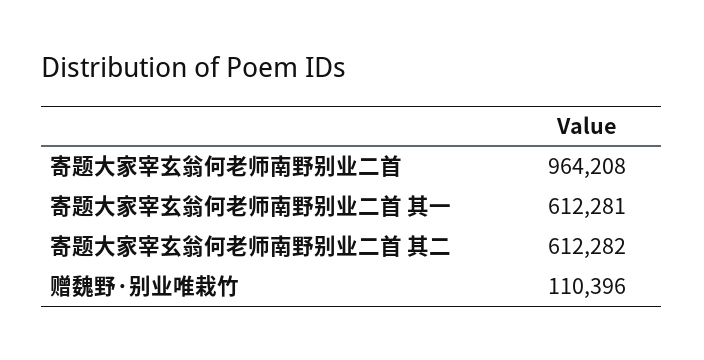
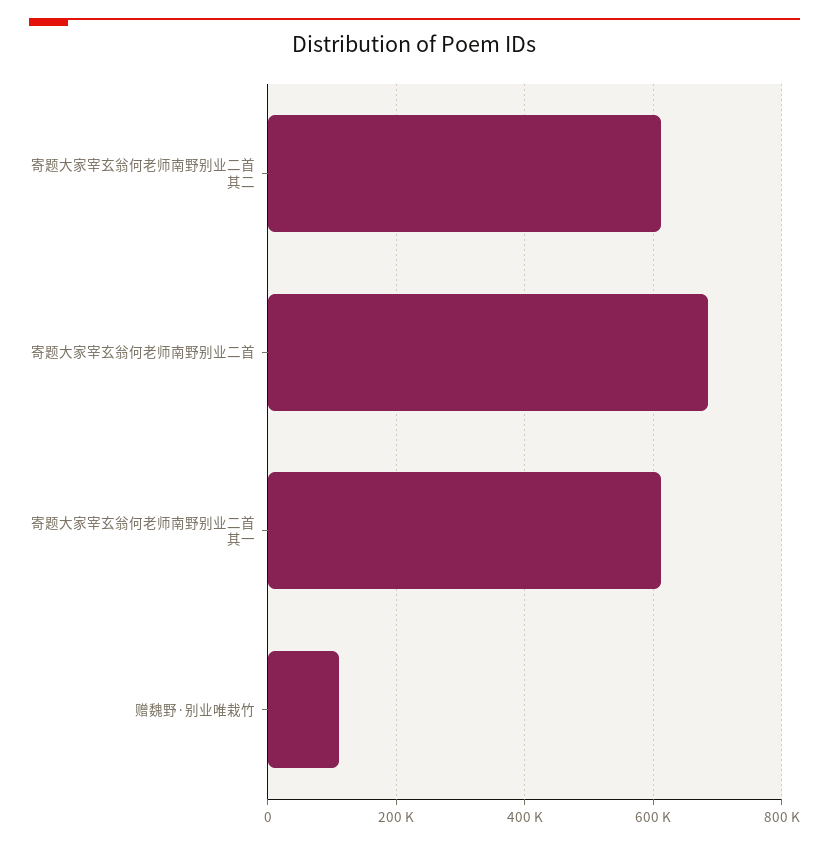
  {
-   "寄题大家宰玄翁何老师南野别业二首": 964208,
+   "寄题大家宰玄翁何老师南野别业二首": 680000,
    "寄题大家宰玄翁何老师南野别业二首 其一": 612281,
    "寄题大家宰玄翁何老师南野别业二首 其二": 612282,
    "赠魏野·别业唯栽竹": 110396
  }

